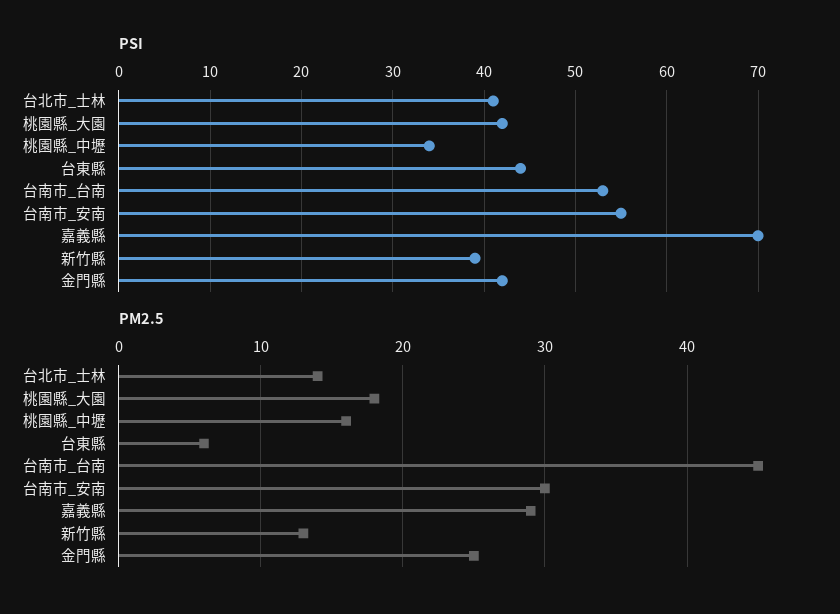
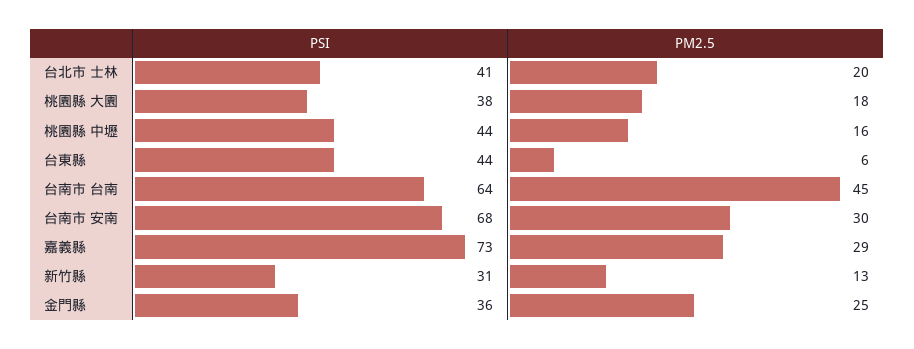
  {
    "PSI": {
      "台北市_士林": 41,
-     "桃園縣_大園": 42,
+     "桃園縣_大園": 38,
-     "桃園縣_中壢": 34,
+     "桃園縣_中壢": 44,
      "台東縣": 44,
-     "台南市_台南": 53,
+     "台南市_台南": 64,
-     "台南市_安南": 55,
+     "台南市_安南": 68,
-     "嘉義縣": 70,
+     "嘉義縣": 73,
-     "新竹縣": 39,
+     "新竹縣": 31,
-     "金門縣": 42
+     "金門縣": 36
    },
    "PM2.5": {
-     "台北市_士林": 14,
+     "台北市_士林": 20,
      "桃園縣_大園": 18,
      "桃園縣_中壢": 16,
      "台東縣": 6,
      "台南市_台南": 45,
      "台南市_安南": 30,
      "嘉義縣": 29,
      "新竹縣": 13,
      "金門縣": 25
    }
  }

